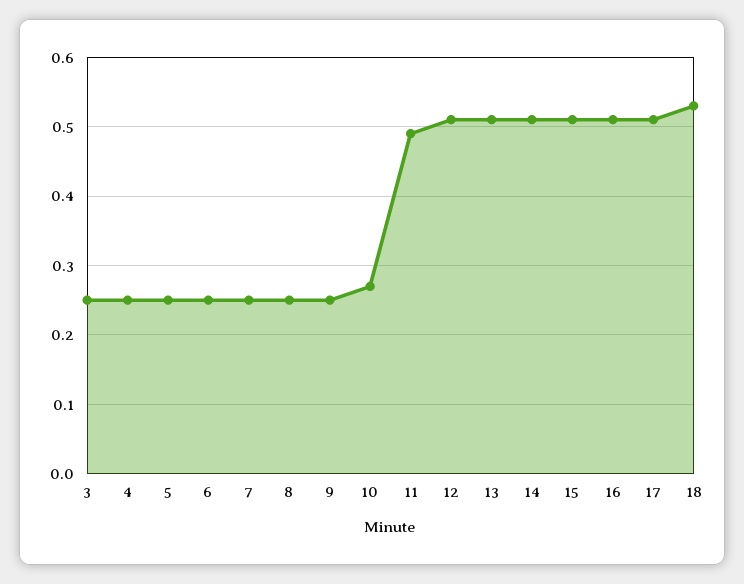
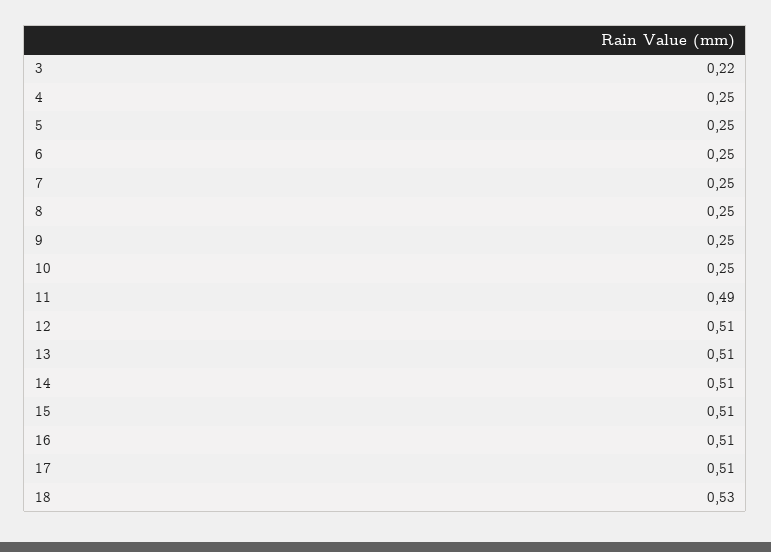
  {
-   "3": 0.25,
+   "3": 0.22,
    "4": 0.25,
    "5": 0.25,
    "6": 0.25,
    "7": 0.25,
    "8": 0.25,
    "9": 0.25,
-   "10": 0.27,
+   "10": 0.25,
    "11": 0.49,
    "12": 0.51,
    "13": 0.51,
    "14": 0.51,
    "15": 0.51,
    "16": 0.51,
    "17": 0.51,
    "18": 0.53
  }

